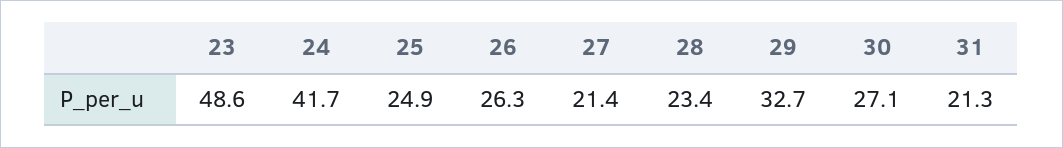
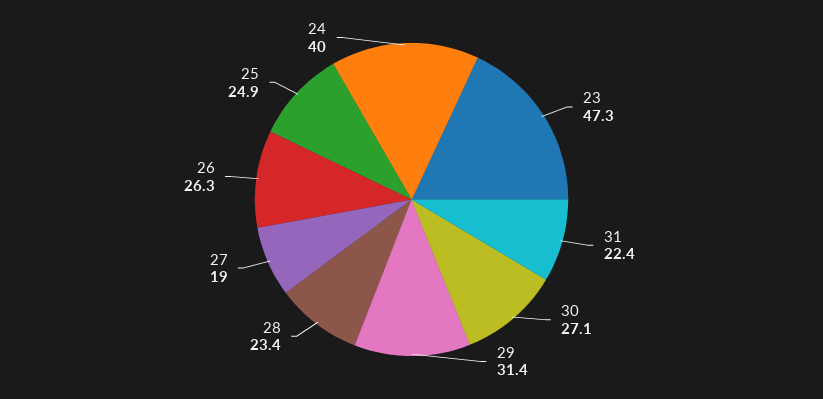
  {
-   "23": 48.6,
+   "23": 47.3,
-   "24": 41.7,
+   "24": 40,
    "25": 24.9,
    "26": 26.3,
-   "27": 21.4,
+   "27": 19,
    "28": 23.4,
-   "29": 32.7,
+   "29": 31.4,
    "30": 27.1,
-   "31": 21.3
+   "31": 22.4
  }

